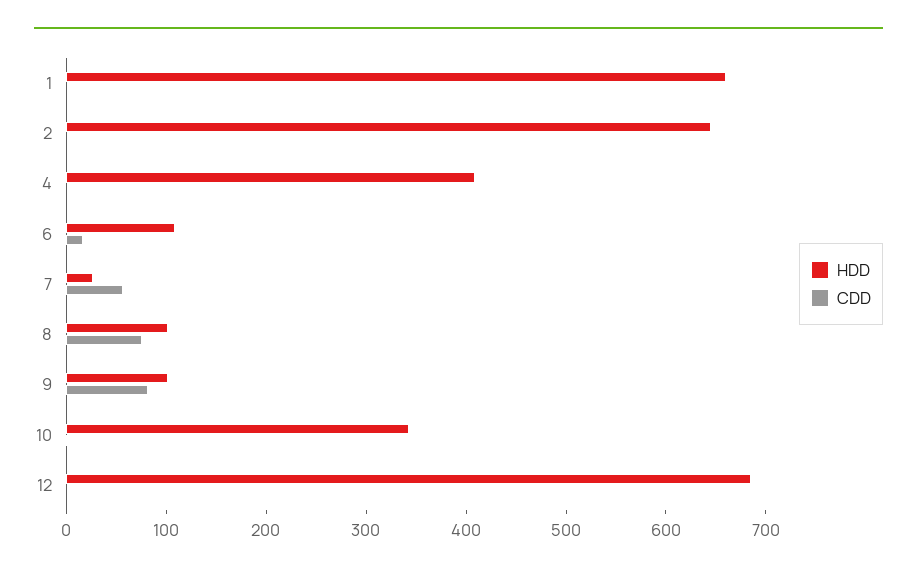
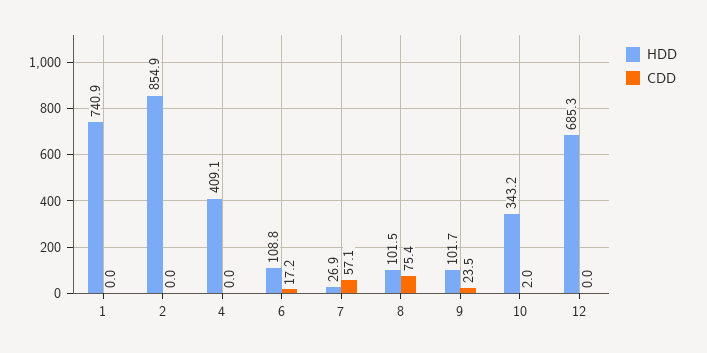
  {
    "HDD": {
-     "1": 660,
+     "1": 740.9,
-     "2": 640,
+     "2": 854.9,
      "4": 409.1,
      "6": 108.8,
      "7": 26.9,
      "8": 101.5,
      "9": 101.7,
      "10": 343.2,
      "12": 685.3
    },
    "CDD": {
      "1": 0,
      "2": 0,
      "4": 0,
      "6": 17.2,
      "7": 57.1,
      "8": 75.4,
-     "9": 80,
+     "9": 23.5,
      "10": 2,
      "12": 0
    }
  }

